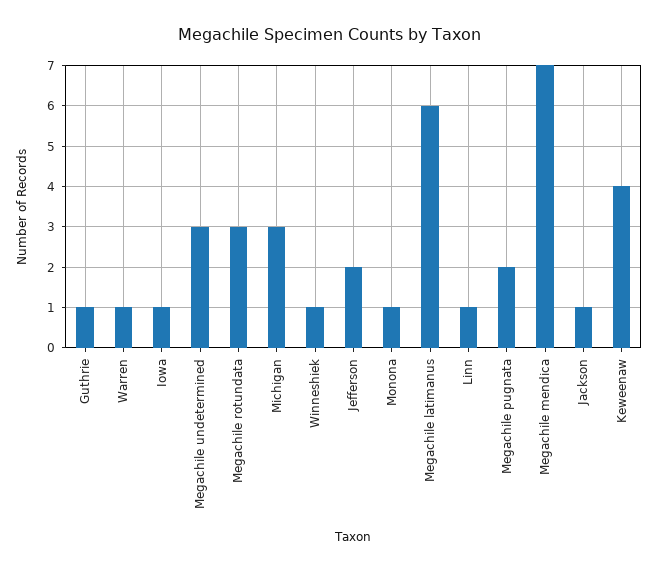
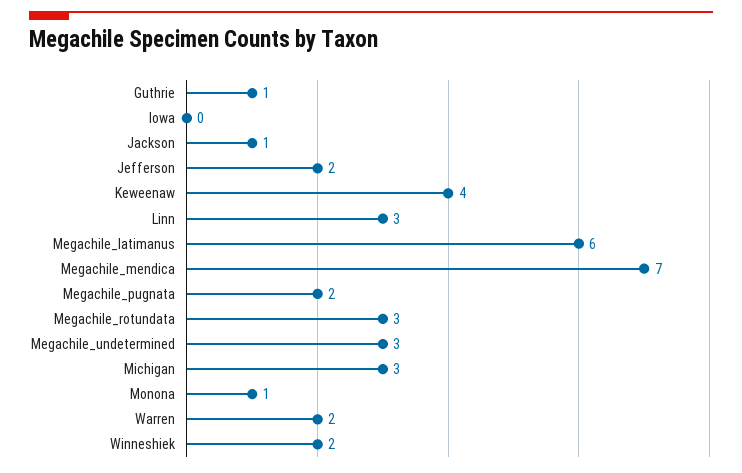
  {
    "Guthrie": 1,
-   "Warren": 1,
+   "Warren": 2,
-   "Iowa": 1,
+   "Iowa": 0,
    "Megachile undetermined": 3,
    "Megachile rotundata": 3,
    "Michigan": 3,
-   "Winneshiek": 1,
+   "Winneshiek": 2,
    "Jefferson": 2,
    "Monona": 1,
    "Megachile latimanus": 6,
-   "Linn": 1,
+   "Linn": 3,
    "Megachile pugnata": 2,
    "Megachile mendica": 7,
    "Jackson": 1,
    "Keweenaw": 4
  }

